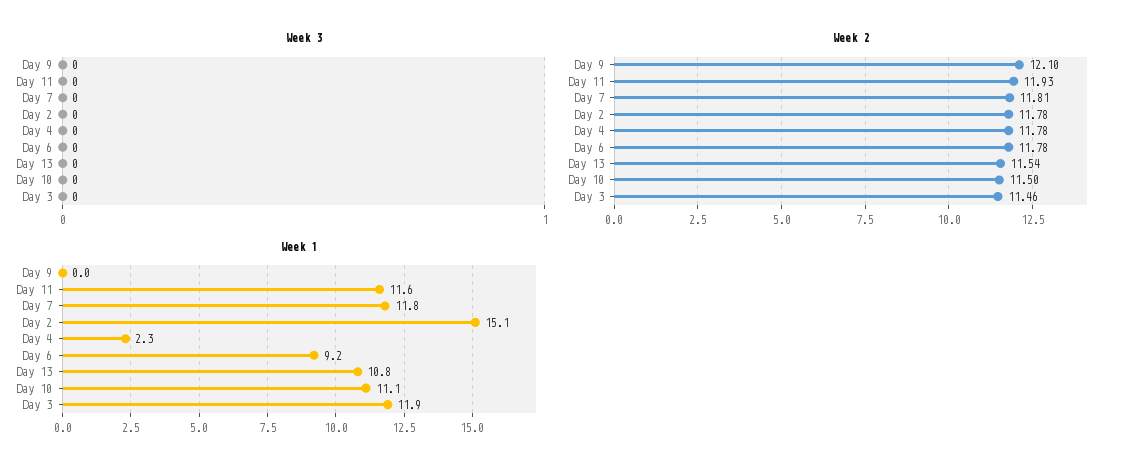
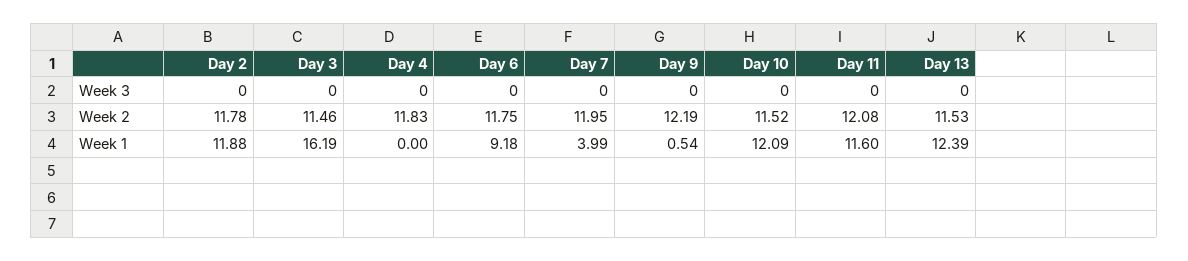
  {
    "Week 3": {
      "Day 9": 0,
      "Day 11": 0,
      "Day 7": 0,
      "Day 2": 0,
      "Day 4": 0,
      "Day 6": 0,
      "Day 13": 0,
      "Day 10": 0,
      "Day 3": 0
    },
    "Week 2": {
-     "Day 9": 12.1,
+     "Day 9": 12.19,
-     "Day 11": 11.93,
+     "Day 11": 12.08,
-     "Day 7": 11.81,
+     "Day 7": 11.95,
      "Day 2": 11.78,
-     "Day 4": 11.78,
+     "Day 4": 11.83,
-     "Day 6": 11.78,
+     "Day 6": 11.75,
-     "Day 13": 11.54,
+     "Day 13": 11.53,
-     "Day 10": 11.5,
+     "Day 10": 11.52,
      "Day 3": 11.46
    },
    "Week 1": {
-     "Day 9": 0,
+     "Day 9": 0.54,
      "Day 11": 11.6,
-     "Day 7": 11.8,
+     "Day 7": 3.99,
-     "Day 2": 15.1,
+     "Day 2": 11.88,
-     "Day 4": 2.3,
+     "Day 4": 0,
      "Day 6": 9.18,
-     "Day 13": 10.8,
+     "Day 13": 12.39,
-     "Day 10": 11.1,
+     "Day 10": 12.09,
-     "Day 3": 11.9
+     "Day 3": 16.19
    }
  }

